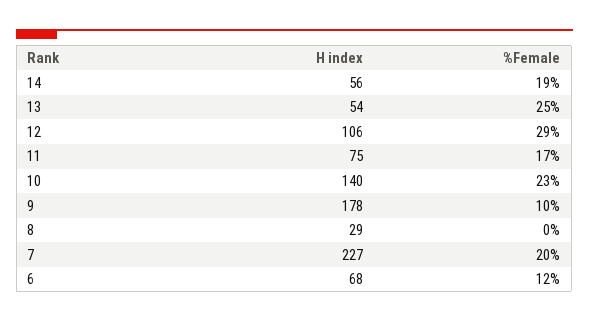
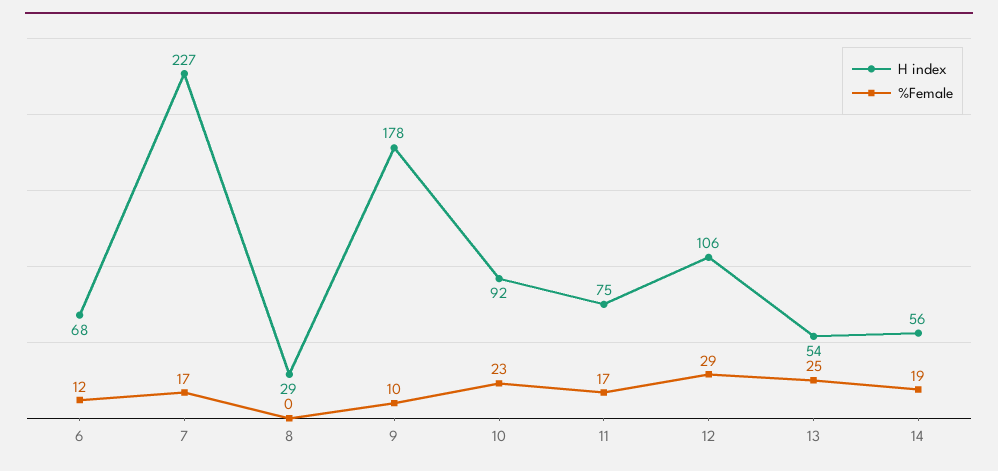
  {
    "H index": {
      "14": 56,
      "13": 54,
      "12": 106,
      "11": 75,
-     "10": 140,
+     "10": 92,
      "9": 178,
      "8": 29,
      "7": 227,
      "6": 68
    },
    "%Female": {
      "14": 19,
      "13": 25,
      "12": 29,
      "11": 17,
      "10": 23,
      "9": 10,
      "8": 0,
-     "7": 20,
+     "7": 17,
      "6": 12
    }
  }

